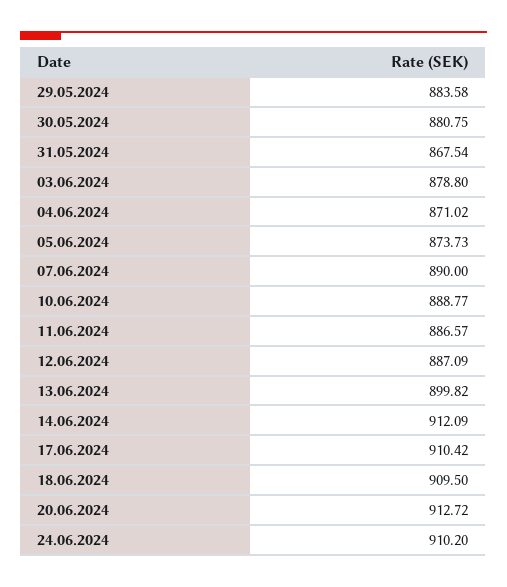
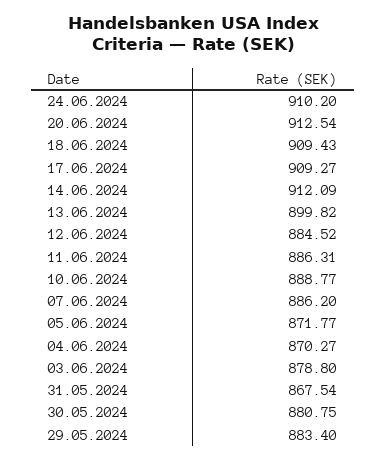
  {
-   "29.05.2024": 883.58,
+   "29.05.2024": 883.4,
    "30.05.2024": 880.75,
    "31.05.2024": 867.54,
    "03.06.2024": 878.8,
-   "04.06.2024": 871.02,
+   "04.06.2024": 870.27,
-   "05.06.2024": 873.73,
+   "05.06.2024": 871.77,
-   "07.06.2024": 890,
+   "07.06.2024": 886.2,
    "10.06.2024": 888.77,
-   "11.06.2024": 886.57,
+   "11.06.2024": 886.31,
-   "12.06.2024": 887.09,
+   "12.06.2024": 884.52,
    "13.06.2024": 899.82,
    "14.06.2024": 912.09,
-   "17.06.2024": 910.42,
+   "17.06.2024": 909.27,
-   "18.06.2024": 909.5,
+   "18.06.2024": 909.43,
-   "20.06.2024": 912.72,
+   "20.06.2024": 912.54,
    "24.06.2024": 910.2
  }

